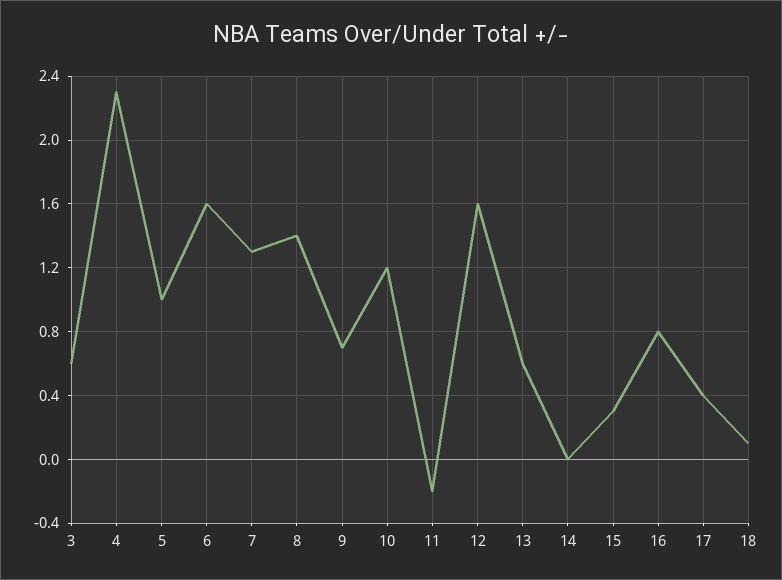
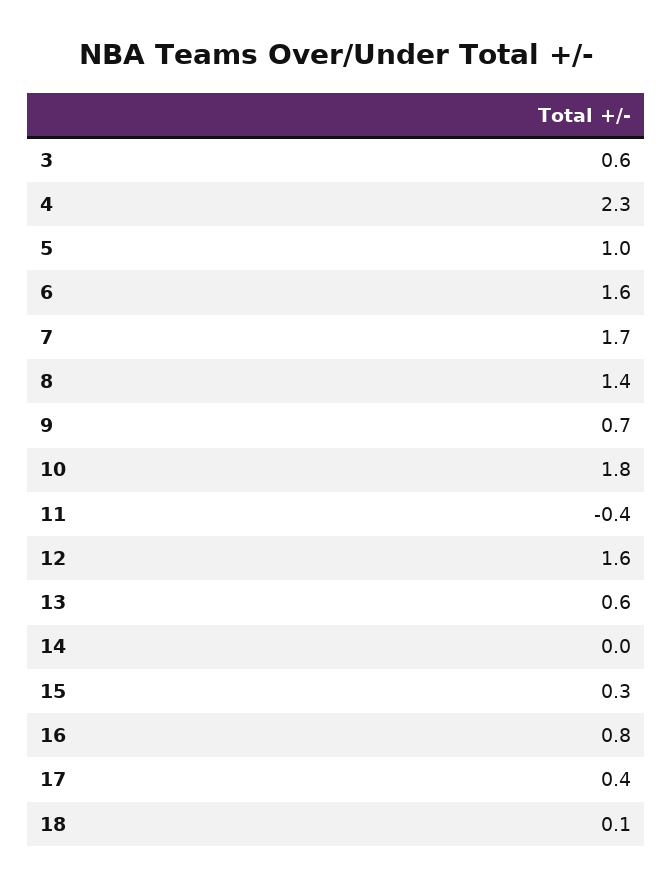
  {
    "3": 0.6,
    "4": 2.3,
    "5": 1,
    "6": 1.6,
-   "7": 1.3,
+   "7": 1.7,
    "8": 1.4,
    "9": 0.7,
-   "10": 1.2,
+   "10": 1.8,
-   "11": -0.2,
+   "11": -0.4,
    "12": 1.6,
    "13": 0.6,
    "14": 0,
    "15": 0.3,
    "16": 0.8,
    "17": 0.4,
    "18": 0.1
  }

